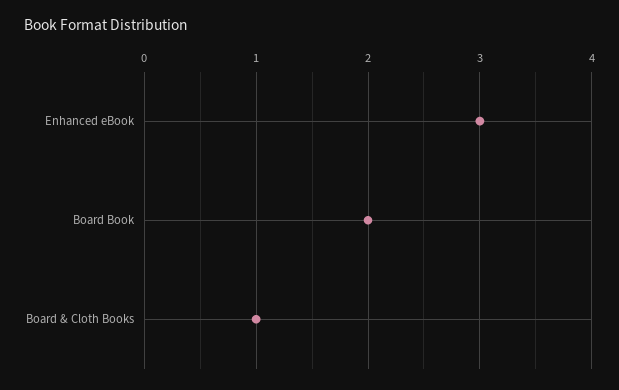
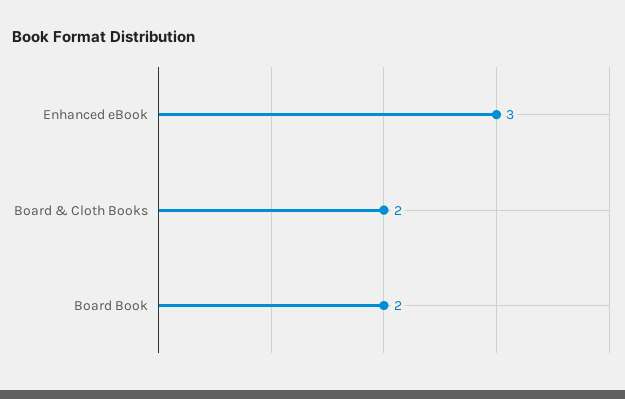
  {
    "Enhanced eBook": 3,
    "Board Book": 2,
-   "Board & Cloth Books": 1
+   "Board & Cloth Books": 2
  }

